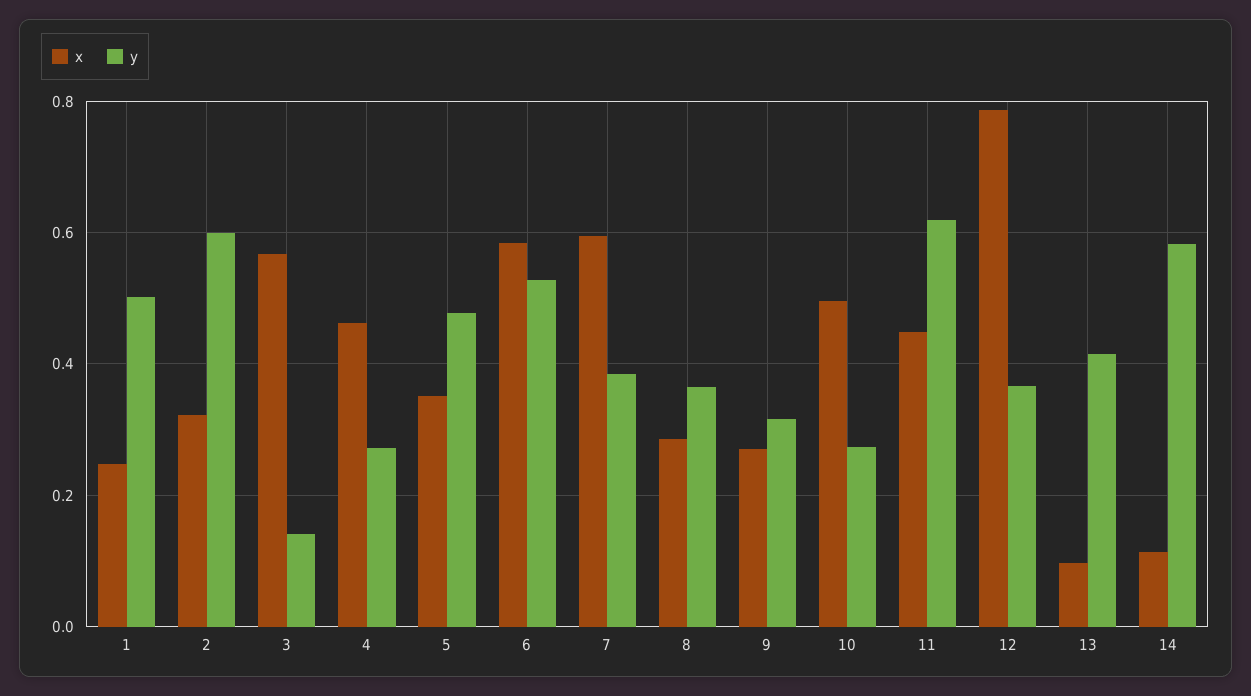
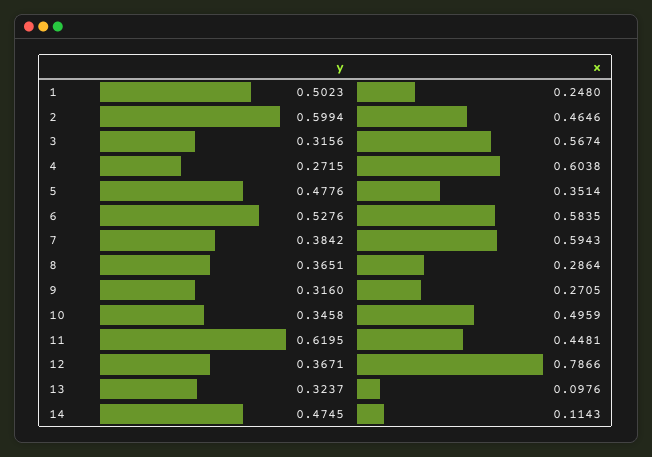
  {
    "x": {
      "1": 0.248,
-     "2": 0.32,
+     "2": 0.4646,
      "3": 0.5674,
-     "4": 0.46,
+     "4": 0.6038,
      "5": 0.3514,
      "6": 0.5835,
      "7": 0.5943,
      "8": 0.2864,
      "9": 0.2705,
      "10": 0.4959,
      "11": 0.4481,
      "12": 0.7866,
      "13": 0.0976,
      "14": 0.1143
    },
    "y": {
      "1": 0.5023,
      "2": 0.5994,
-     "3": 0.14,
+     "3": 0.3156,
      "4": 0.2715,
      "5": 0.4776,
      "6": 0.5276,
      "7": 0.3842,
      "8": 0.3651,
      "9": 0.316,
-     "10": 0.28,
+     "10": 0.3458,
      "11": 0.6195,
      "12": 0.3671,
-     "13": 0.42,
+     "13": 0.3237,
-     "14": 0.58
+     "14": 0.4745
    }
  }

